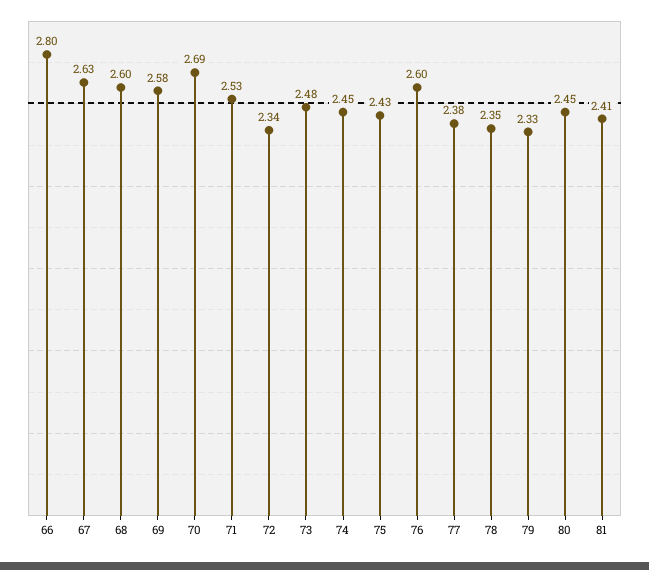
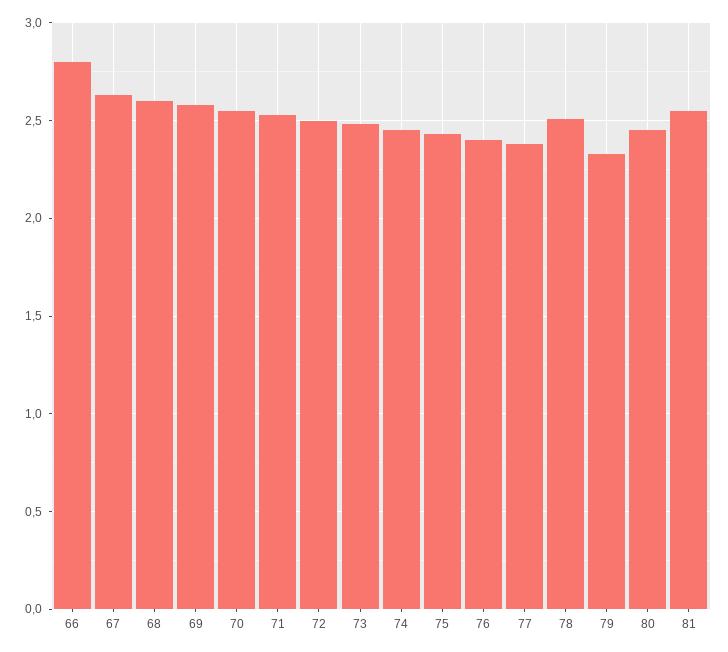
  {
    "66": 2.8,
    "67": 2.63,
    "68": 2.6,
    "69": 2.58,
-   "70": 2.69,
+   "70": 2.55,
    "71": 2.53,
-   "72": 2.34,
+   "72": 2.5,
    "73": 2.48,
    "74": 2.45,
    "75": 2.43,
-   "76": 2.6,
+   "76": 2.4,
    "77": 2.38,
-   "78": 2.35,
+   "78": 2.5,
    "79": 2.33,
    "80": 2.45,
-   "81": 2.41
+   "81": 2.55
  }

